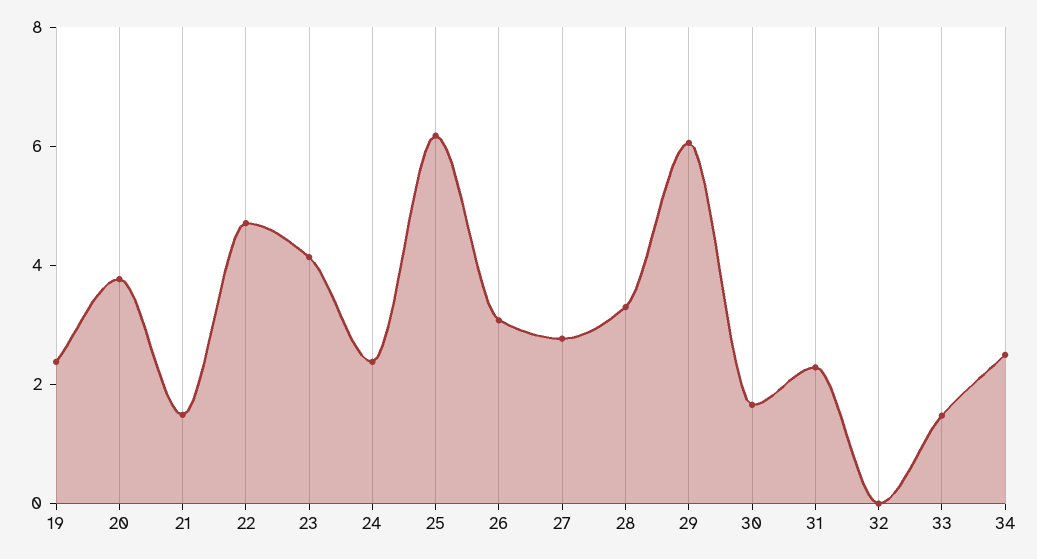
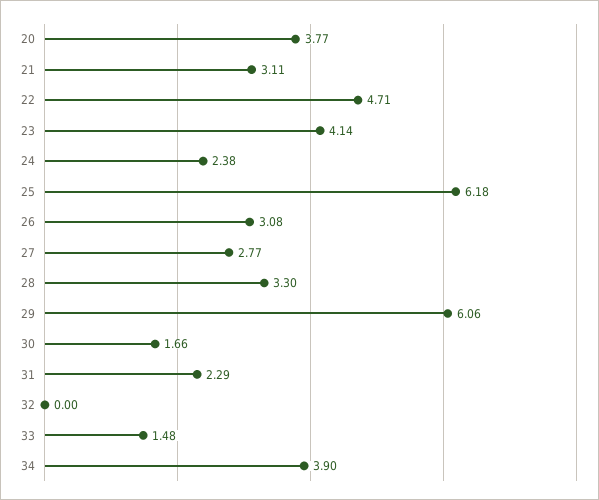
  {
-   "19": 2.5,
    "20": 3.77,
-   "21": 1.5,
+   "21": 3.11,
    "22": 4.71,
    "23": 4.14,
    "24": 2.38,
    "25": 6.18,
    "26": 3.08,
    "27": 2.77,
    "28": 3.3,
    "29": 6.06,
    "30": 1.66,
    "31": 2.29,
    "32": 0,
    "33": 1.48,
-   "34": 2.5
+   "34": 3.9
  }

